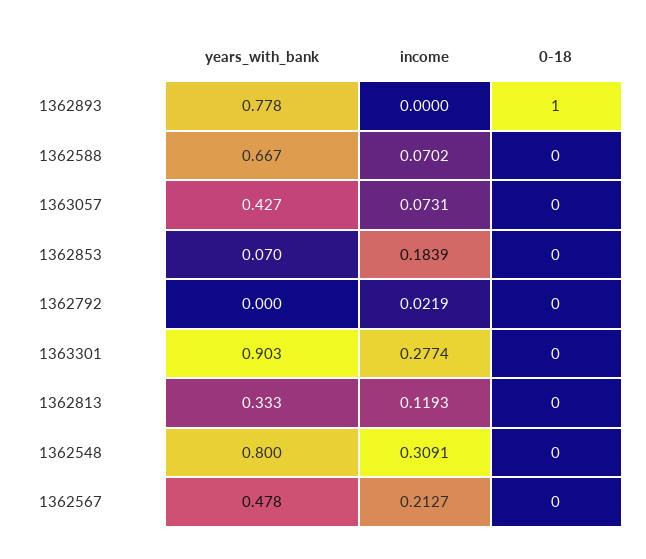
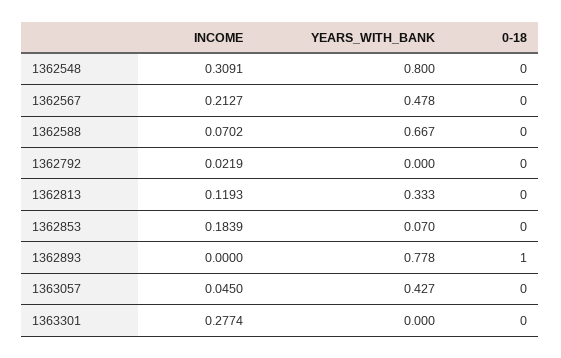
  {
    "years_with_bank": {
      "1362893": 0.778,
      "1362588": 0.667,
      "1363057": 0.427,
      "1362853": 0.07,
      "1362792": 0,
-     "1363301": 0.903,
+     "1363301": 0,
      "1362813": 0.333,
      "1362548": 0.8,
      "1362567": 0.478
    },
    "income": {
      "1362893": 0,
      "1362588": 0.0702,
-     "1363057": 0.0731,
+     "1363057": 0.045,
      "1362853": 0.1839,
      "1362792": 0.0219,
      "1363301": 0.2774,
      "1362813": 0.1193,
      "1362548": 0.3091,
      "1362567": 0.2127
    },
    "0-18": {
      "1362893": 1,
      "1362588": 0,
      "1363057": 0,
      "1362853": 0,
      "1362792": 0,
      "1363301": 0,
      "1362813": 0,
      "1362548": 0,
      "1362567": 0
    }
  }

